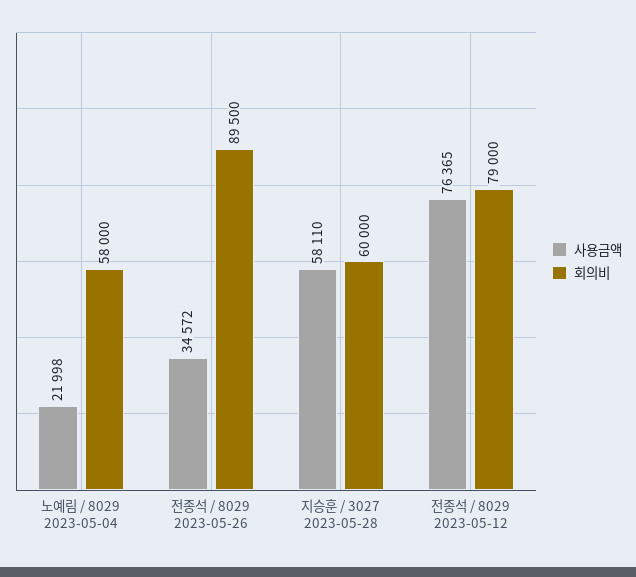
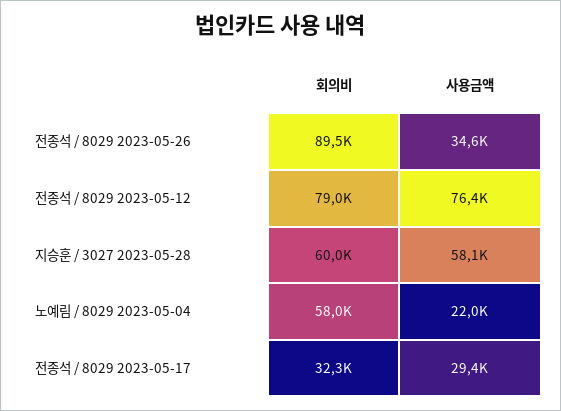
  {
    "사용금액": {
      "노예림 / 8029 2023-05-04": 21998,
      "전종석 / 8029 2023-05-26": 34572,
      "지승훈 / 3027 2023-05-28": 58110,
-     "전종석 / 8029 2023-05-12": 76365
+     "전종석 / 8029 2023-05-12": 76365,
+     "전종석 / 8029 2023-05-17": 29400
    },
    "회의비": {
      "노예림 / 8029 2023-05-04": 58000,
      "전종석 / 8029 2023-05-26": 89500,
      "지승훈 / 3027 2023-05-28": 60000,
-     "전종석 / 8029 2023-05-12": 79000
+     "전종석 / 8029 2023-05-12": 79000,
+     "전종석 / 8029 2023-05-17": 32300
    }
  }

